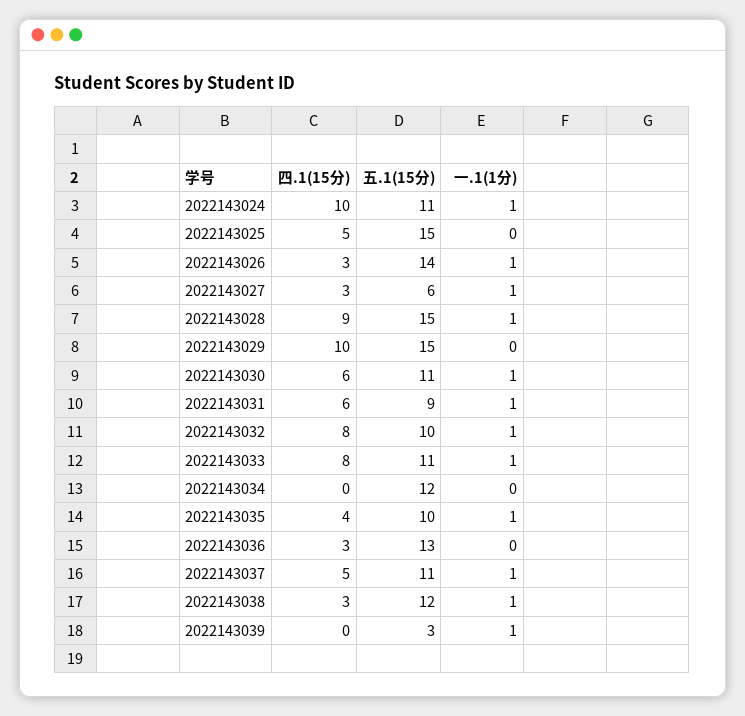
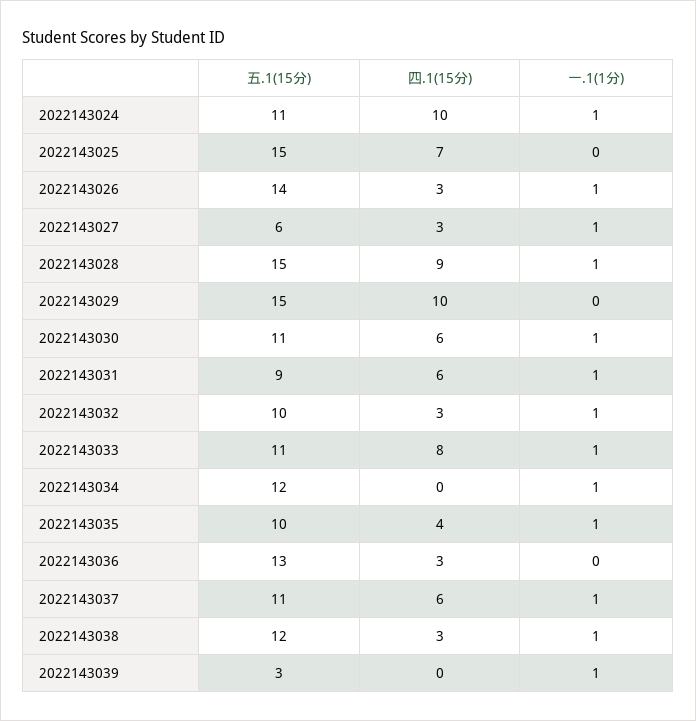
  {
    "四.1(15分)": {
      "2022143024": 10,
-     "2022143025": 5,
+     "2022143025": 7,
      "2022143026": 3,
      "2022143027": 3,
      "2022143028": 9,
      "2022143029": 10,
      "2022143030": 6,
      "2022143031": 6,
-     "2022143032": 8,
+     "2022143032": 3,
      "2022143033": 8,
      "2022143034": 0,
      "2022143035": 4,
      "2022143036": 3,
-     "2022143037": 5,
+     "2022143037": 6,
      "2022143038": 3,
      "2022143039": 0
    },
    "五.1(15分)": {
      "2022143024": 11,
      "2022143025": 15,
      "2022143026": 14,
      "2022143027": 6,
      "2022143028": 15,
      "2022143029": 15,
      "2022143030": 11,
      "2022143031": 9,
      "2022143032": 10,
      "2022143033": 11,
      "2022143034": 12,
      "2022143035": 10,
      "2022143036": 13,
      "2022143037": 11,
      "2022143038": 12,
      "2022143039": 3
    },
    "一.1(1分)": {
      "2022143024": 1,
      "2022143025": 0,
      "2022143026": 1,
      "2022143027": 1,
      "2022143028": 1,
      "2022143029": 0,
      "2022143030": 1,
      "2022143031": 1,
      "2022143032": 1,
      "2022143033": 1,
-     "2022143034": 0,
+     "2022143034": 1,
      "2022143035": 1,
      "2022143036": 0,
      "2022143037": 1,
      "2022143038": 1,
      "2022143039": 1
    }
  }

